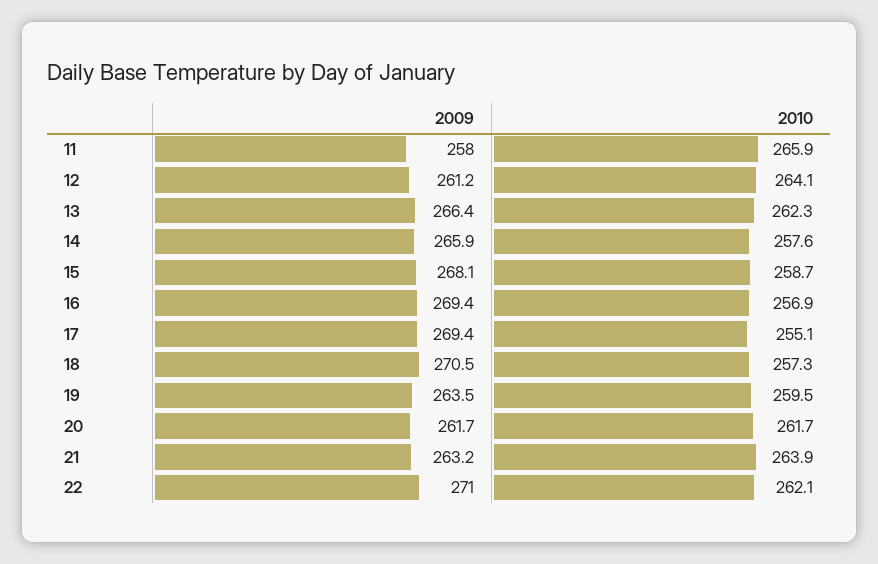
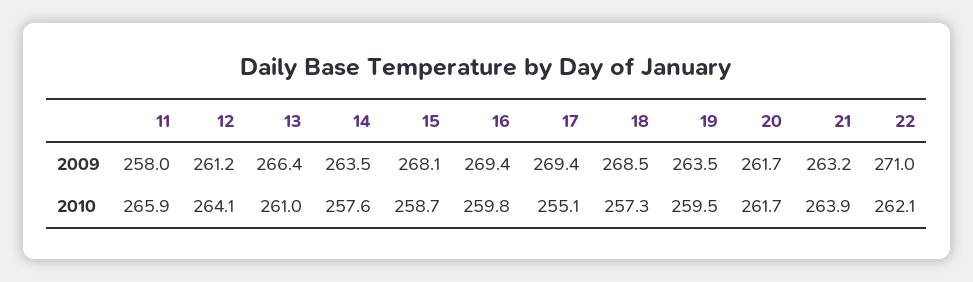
  {
    "2009": {
      "11": 258,
      "12": 261.2,
      "13": 266.4,
-     "14": 265.9,
+     "14": 263.5,
      "15": 268.1,
      "16": 269.4,
      "17": 269.4,
-     "18": 270.5,
+     "18": 268.5,
      "19": 263.5,
      "20": 261.7,
      "21": 263.2,
      "22": 271
    },
    "2010": {
      "11": 265.9,
      "12": 264.1,
-     "13": 262.3,
+     "13": 261,
      "14": 257.6,
      "15": 258.7,
-     "16": 256.9,
+     "16": 259.8,
      "17": 255.1,
      "18": 257.3,
      "19": 259.5,
      "20": 261.7,
      "21": 263.9,
      "22": 262.1
    }
  }

